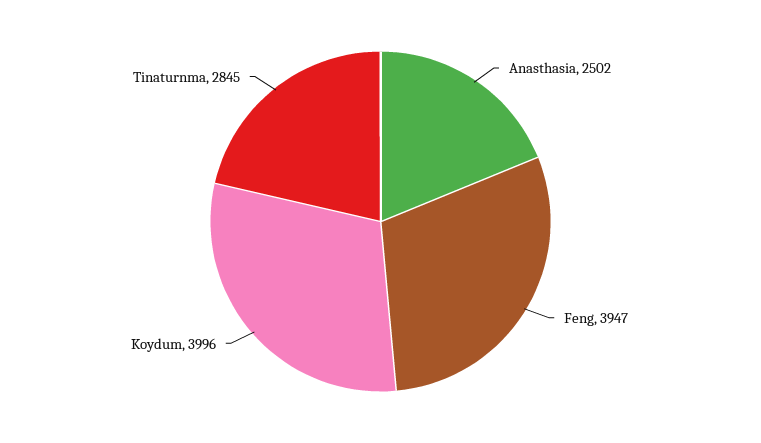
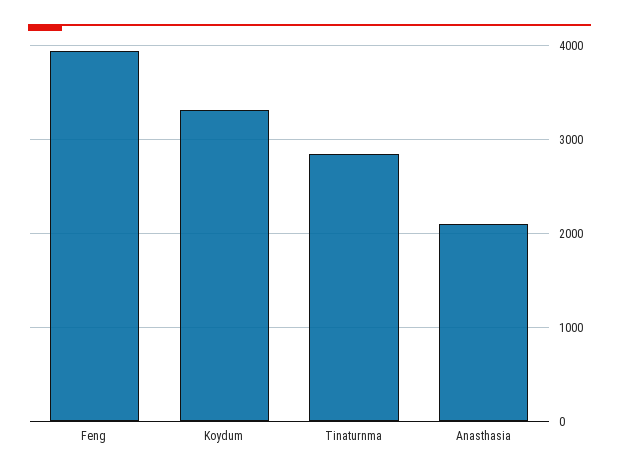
  {
-   "Anasthasia": 2502,
+   "Anasthasia": 2100,
    "Feng": 3947,
-   "Koydum": 3996,
+   "Koydum": 3300,
    "Tinaturnma": 2845
  }

